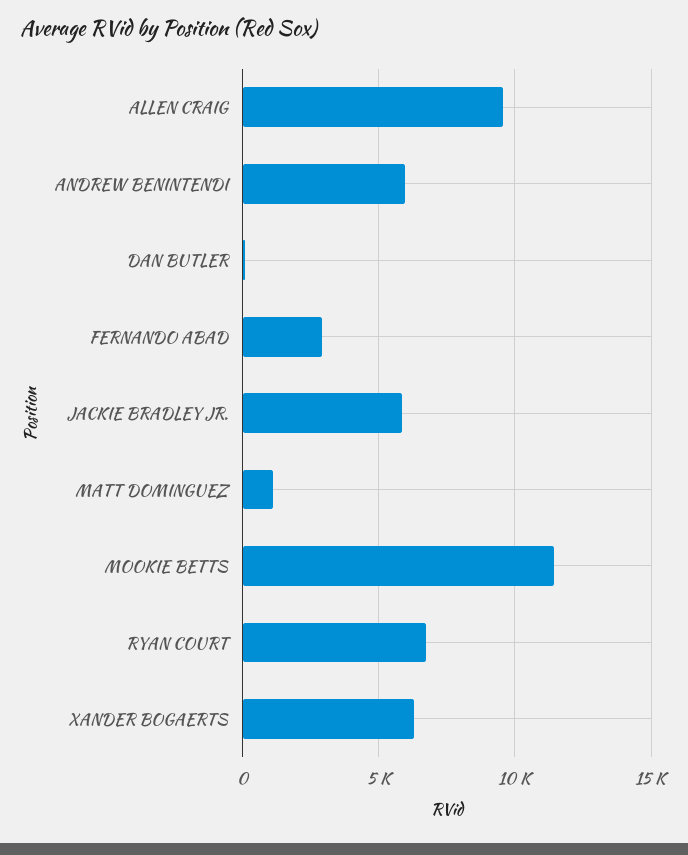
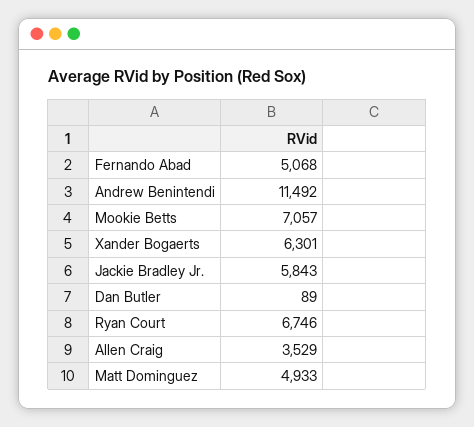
  {
-   "ALLEN CRAIG": 9500,
+   "ALLEN CRAIG": 3529,
-   "ANDREW BENINTENDI": 6000,
+   "ANDREW BENINTENDI": 11492,
    "DAN BUTLER": 89,
-   "FERNANDO ABAD": 3000,
+   "FERNANDO ABAD": 5068,
    "JACKIE BRADLEY JR.": 5843,
-   "MATT DOMINGUEZ": 1000,
+   "MATT DOMINGUEZ": 4933,
-   "MOOKIE BETTS": 11500,
+   "MOOKIE BETTS": 7057,
    "RYAN COURT": 6746,
    "XANDER BOGAERTS": 6301
  }

